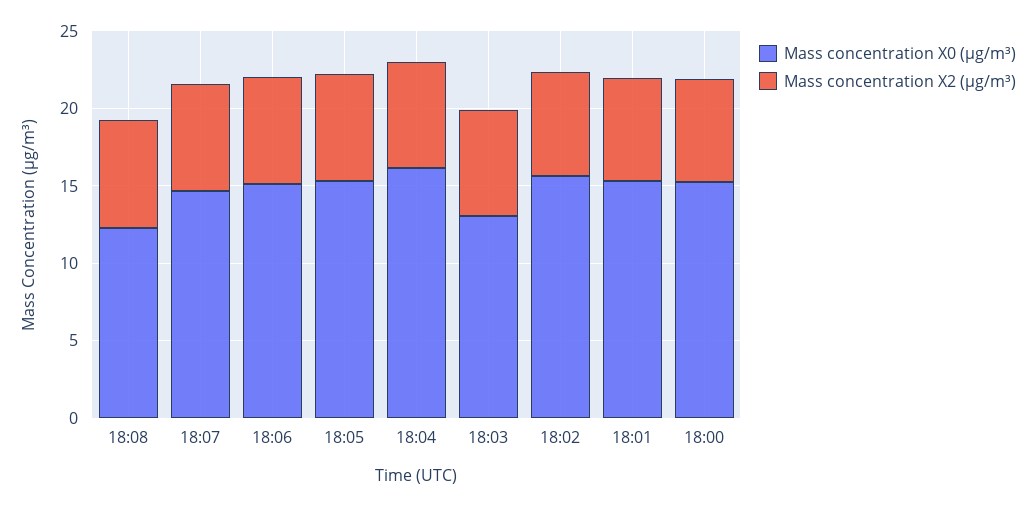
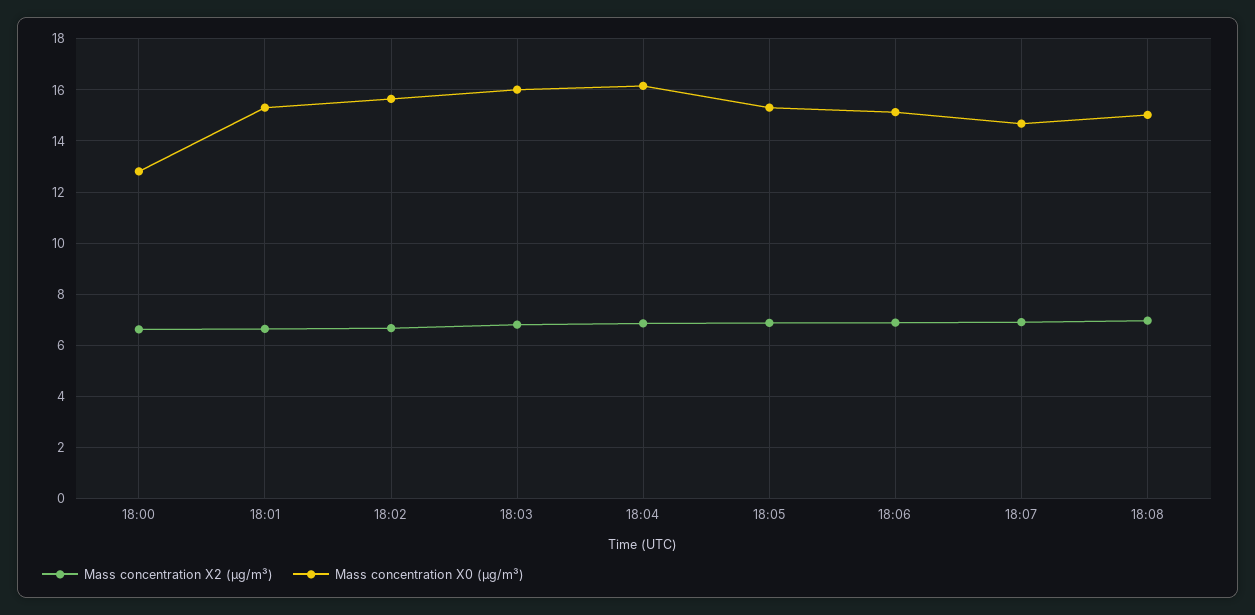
  {
    "Mass concentration X0 (μg/m³)": {
-     "18:08": 12,
+     "18:08": 15,
      "18:07": 14.75,
      "18:06": 15.25,
      "18:05": 15.25,
      "18:04": 16.25,
-     "18:03": 13,
+     "18:03": 16,
      "18:02": 15.75,
      "18:01": 15.25,
-     "18:00": 15
+     "18:00": 12.75
    },
    "Mass concentration X2 (μg/m³)": {
      "18:08": 7,
      "18:07": 7,
      "18:06": 7,
      "18:05": 7,
      "18:04": 6.75,
      "18:03": 6.75,
      "18:02": 6.75,
      "18:01": 6.75,
      "18:00": 6.5
    }
  }

